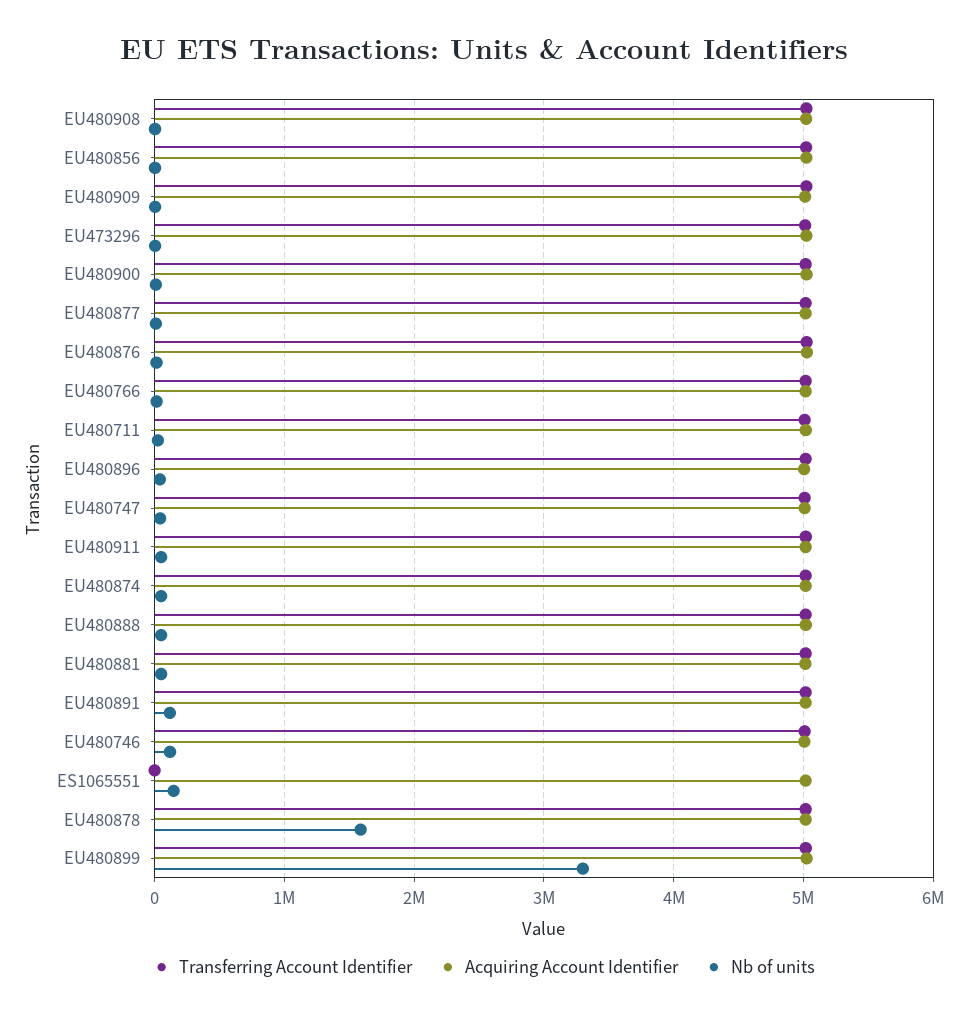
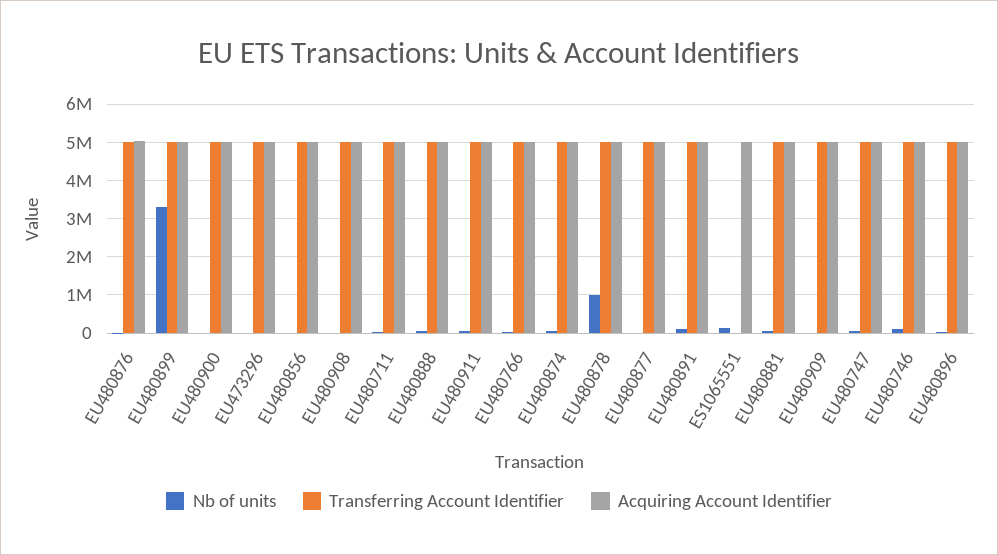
  {
    "Transferring Account Identifier": {
      "EU480908": 5000000,
      "EU480856": 5000000,
      "EU480909": 5000000,
      "EU473296": 5000000,
      "EU480900": 5000000,
      "EU480877": 5000000,
      "EU480876": 5000000,
      "EU480766": 5000000,
      "EU480711": 5000000,
      "EU480896": 5000000,
      "EU480747": 5000000,
      "EU480911": 5000000,
      "EU480874": 5000000,
      "EU480888": 5000000,
      "EU480881": 5000000,
      "EU480891": 5000000,
      "EU480746": 5000000,
      "ES1065551": 0,
      "EU480878": 5000000,
      "EU480899": 5000000
    },
    "Acquiring Account Identifier": {
      "EU480908": 5000000,
      "EU480856": 5000000,
      "EU480909": 5000000,
      "EU473296": 5000000,
      "EU480900": 5000000,
      "EU480877": 5000000,
      "EU480876": 5000000,
      "EU480766": 5000000,
      "EU480711": 5000000,
      "EU480896": 5000000,
      "EU480747": 5000000,
      "EU480911": 5000000,
      "EU480874": 5000000,
      "EU480888": 5000000,
      "EU480881": 5000000,
      "EU480891": 5000000,
      "EU480746": 5000000,
      "ES1065551": 5000000,
      "EU480878": 5000000,
      "EU480899": 5000000
    },
    "Nb of units": {
      "EU480908": 0,
      "EU480856": 0,
      "EU480909": 0,
      "EU473296": 0,
      "EU480900": 0,
      "EU480877": 0,
      "EU480876": 0,
      "EU480766": 0,
      "EU480711": 0,
      "EU480896": 0,
      "EU480747": 0,
      "EU480911": 100000,
      "EU480874": 100000,
      "EU480888": 100000,
      "EU480881": 100000,
      "EU480891": 100000,
      "EU480746": 100000,
      "ES1065551": 100000,
-     "EU480878": 1600000,
+     "EU480878": 1000000,
      "EU480899": 3300000
    }
  }

